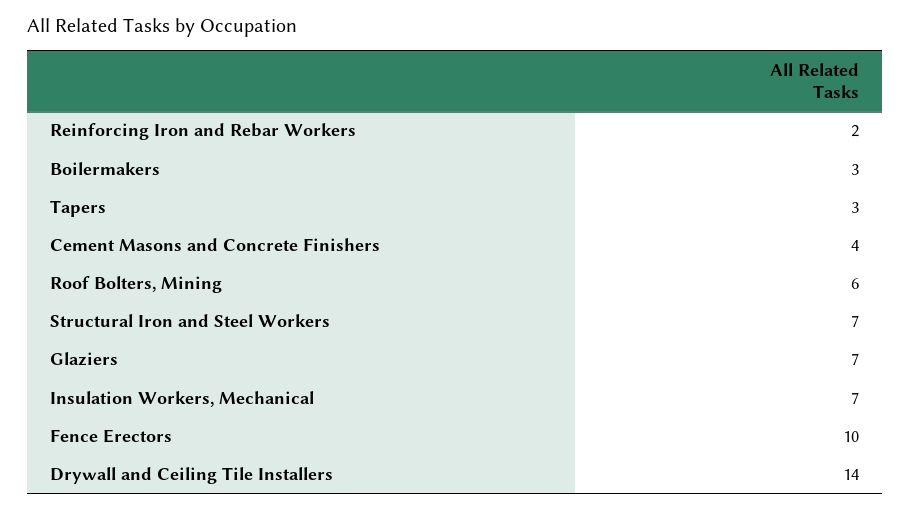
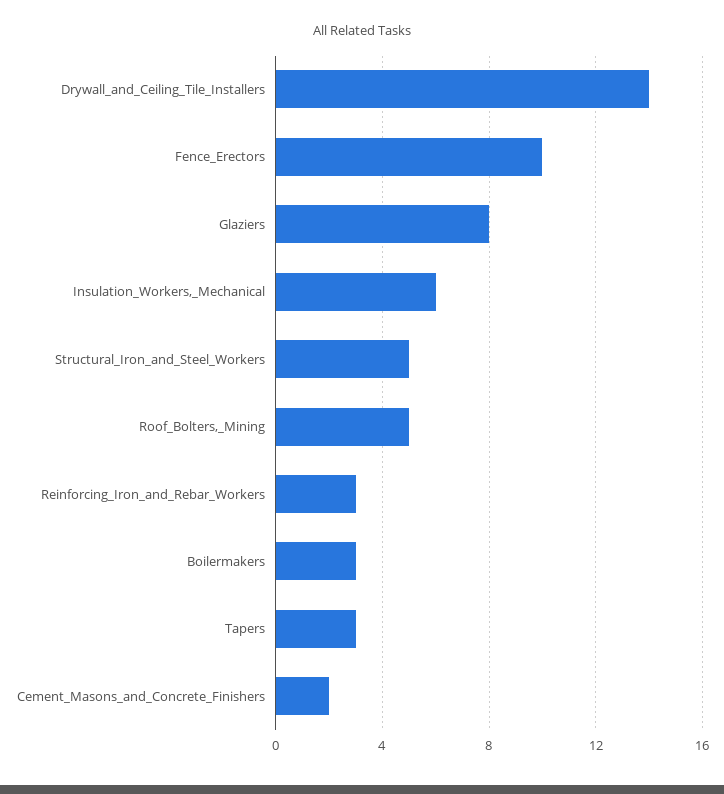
  {
-   "Reinforcing Iron and Rebar Workers": 2,
+   "Reinforcing Iron and Rebar Workers": 3,
    "Boilermakers": 3,
    "Tapers": 3,
-   "Cement Masons and Concrete Finishers": 4,
+   "Cement Masons and Concrete Finishers": 2,
-   "Roof Bolters, Mining": 6,
+   "Roof Bolters, Mining": 5,
-   "Structural Iron and Steel Workers": 7,
+   "Structural Iron and Steel Workers": 5,
-   "Glaziers": 7,
+   "Glaziers": 8,
-   "Insulation Workers, Mechanical": 7,
+   "Insulation Workers, Mechanical": 6,
    "Fence Erectors": 10,
    "Drywall and Ceiling Tile Installers": 14
  }

